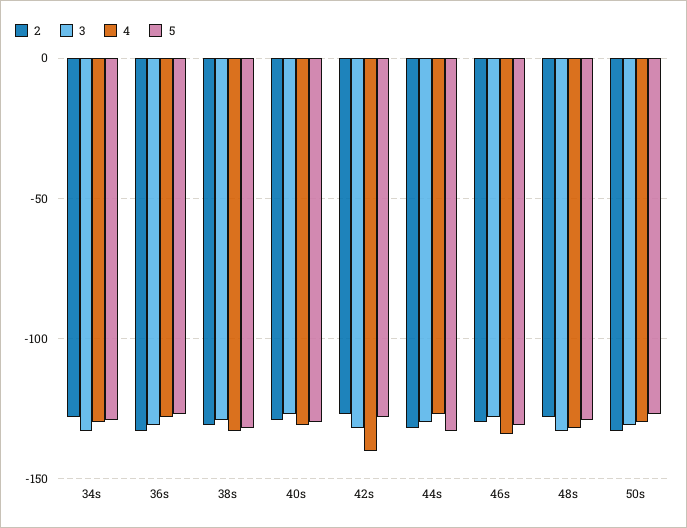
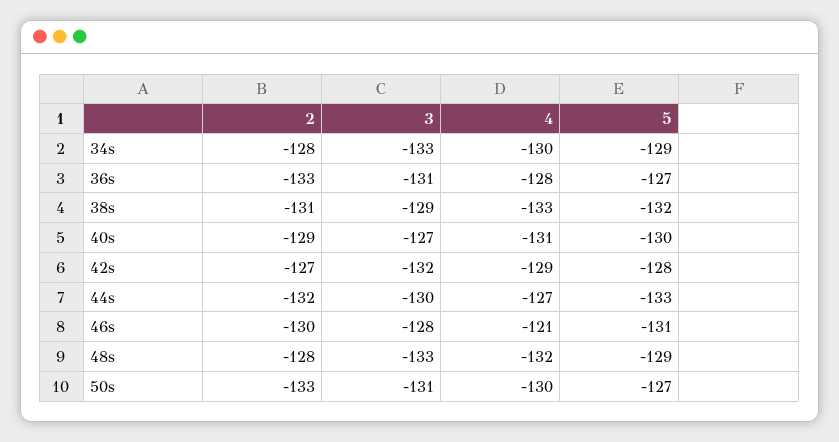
  {
    "2": {
      "34s": -128,
      "36s": -133,
      "38s": -131,
      "40s": -129,
      "42s": -127,
      "44s": -132,
      "46s": -130,
      "48s": -128,
      "50s": -133
    },
    "3": {
      "34s": -133,
      "36s": -131,
      "38s": -129,
      "40s": -127,
      "42s": -132,
      "44s": -130,
      "46s": -128,
      "48s": -133,
      "50s": -131
    },
    "4": {
      "34s": -130,
      "36s": -128,
      "38s": -133,
      "40s": -131,
-     "42s": -140,
+     "42s": -129,
      "44s": -127,
-     "46s": -135,
+     "46s": -121,
      "48s": -132,
      "50s": -130
    },
    "5": {
      "34s": -129,
      "36s": -127,
      "38s": -132,
      "40s": -130,
      "42s": -128,
      "44s": -133,
      "46s": -131,
      "48s": -129,
      "50s": -127
    }
  }

